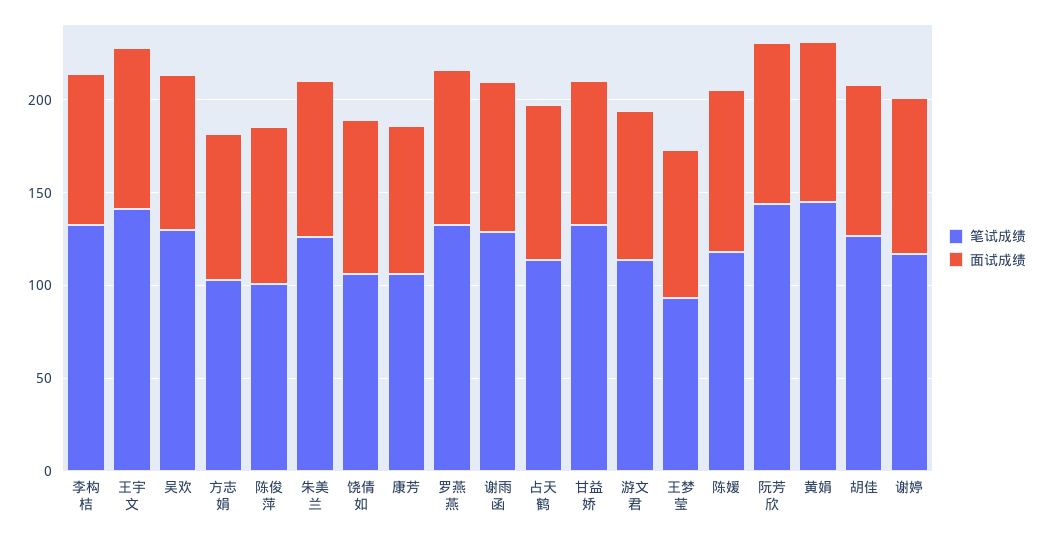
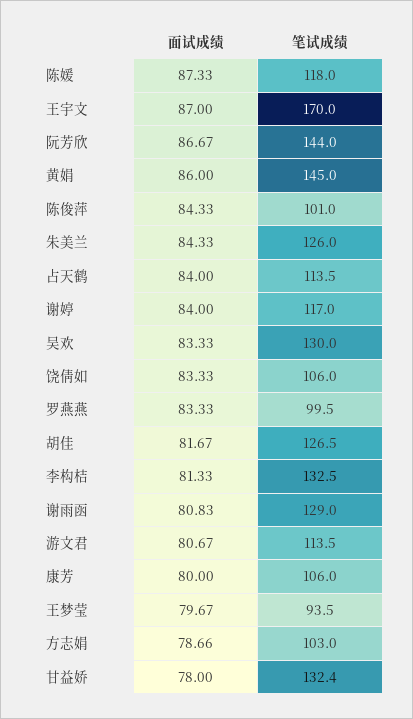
  {
    "笔试成绩": {
      "李构桔": 132.5,
-     "王宇文": 140,
+     "王宇文": 170,
      "吴欢": 130,
      "方志娟": 103,
      "陈俊萍": 101,
      "朱美兰": 126,
      "饶倩如": 106,
      "康芳": 106,
-     "罗燕燕": 130,
+     "罗燕燕": 99.5,
      "谢雨函": 129,
      "占天鹤": 113.5,
      "甘益娇": 132.4,
      "游文君": 113.5,
      "王梦莹": 93.5,
      "陈媛": 118,
      "阮芳欣": 144,
      "黄娟": 145,
      "胡佳": 126.5,
      "谢婷": 117
    },
    "面试成绩": {
      "李构桔": 81.33,
      "王宇文": 87,
      "吴欢": 83.33,
      "方志娟": 78.66,
      "陈俊萍": 84.33,
      "朱美兰": 84.33,
      "饶倩如": 83.33,
      "康芳": 80,
      "罗燕燕": 83.33,
      "谢雨函": 80.83,
      "占天鹤": 84,
      "甘益娇": 78,
      "游文君": 80.67,
      "王梦莹": 79.67,
      "陈媛": 87.33,
      "阮芳欣": 86.67,
      "黄娟": 86,
      "胡佳": 81.67,
      "谢婷": 84
    }
  }

